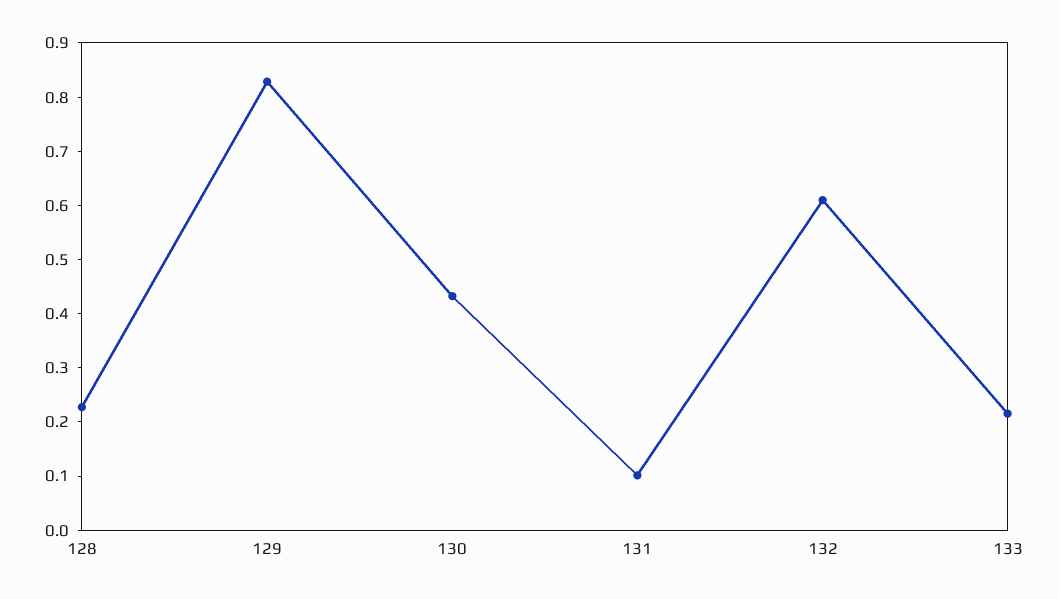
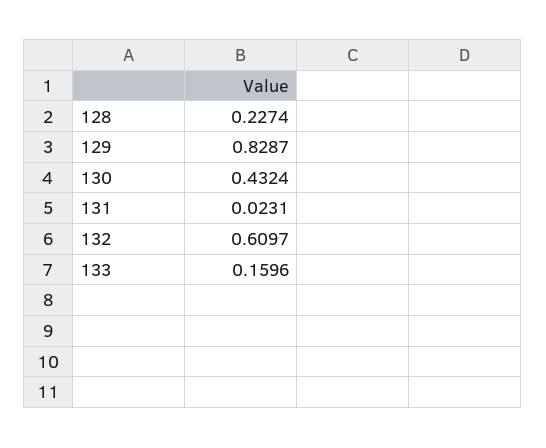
  {
    "128": 0.2274,
    "129": 0.8287,
    "130": 0.4324,
-   "131": 0.1,
+   "131": 0.0231,
    "132": 0.6097,
-   "133": 0.22
+   "133": 0.1596
  }

